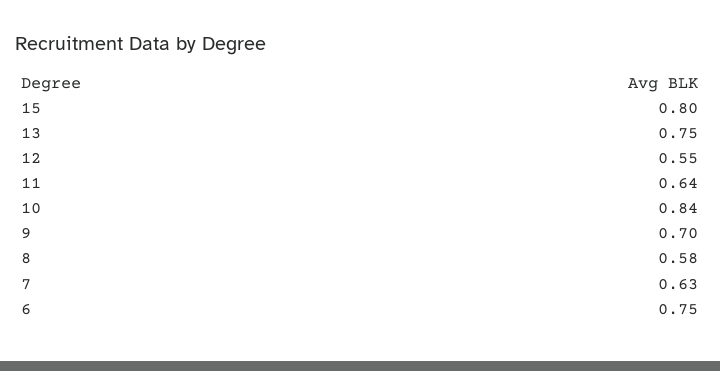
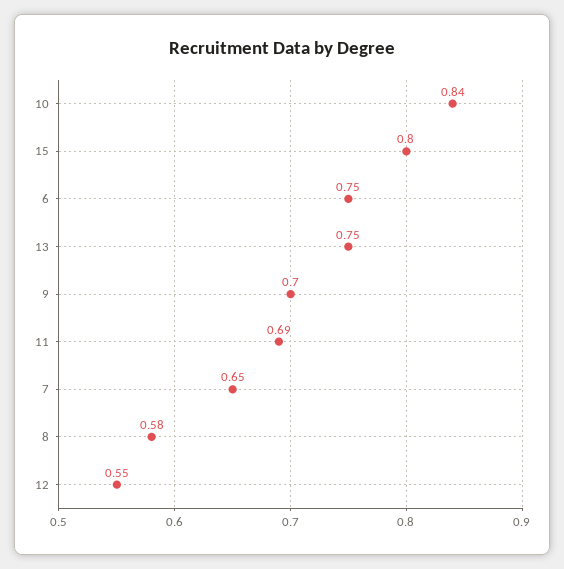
  {
    "15": 0.8,
    "13": 0.75,
    "12": 0.55,
-   "11": 0.64,
+   "11": 0.69,
    "10": 0.84,
    "9": 0.7,
    "8": 0.58,
-   "7": 0.63,
+   "7": 0.65,
    "6": 0.75
  }

